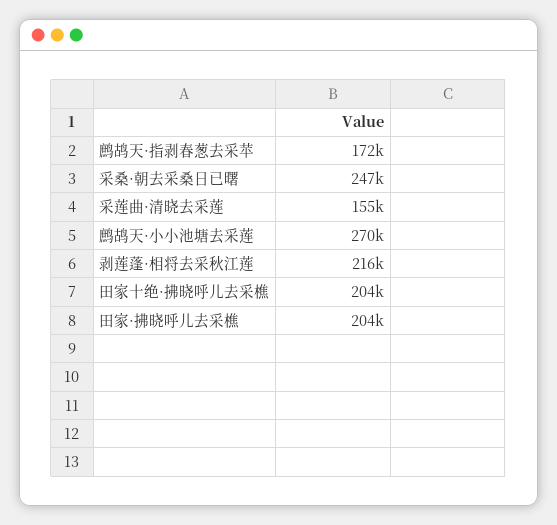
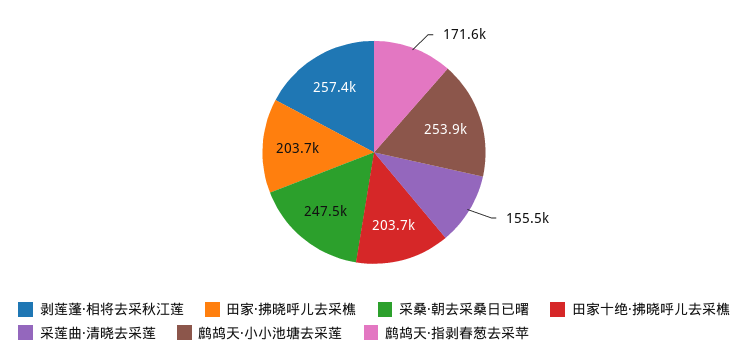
  {
    "鹧鸪天·指剥春葱去采苹": 171600,
    "采桑·朝去采桑日已曙": 247500,
    "采莲曲·清晓去采莲": 155500,
-   "鹧鸪天·小小池塘去采莲": 270000,
+   "鹧鸪天·小小池塘去采莲": 253900,
-   "剥莲蓬·相将去采秋江莲": 216000,
+   "剥莲蓬·相将去采秋江莲": 257400,
    "田家十绝·拂晓呼儿去采樵": 203700,
    "田家·拂晓呼儿去采樵": 203700
  }

